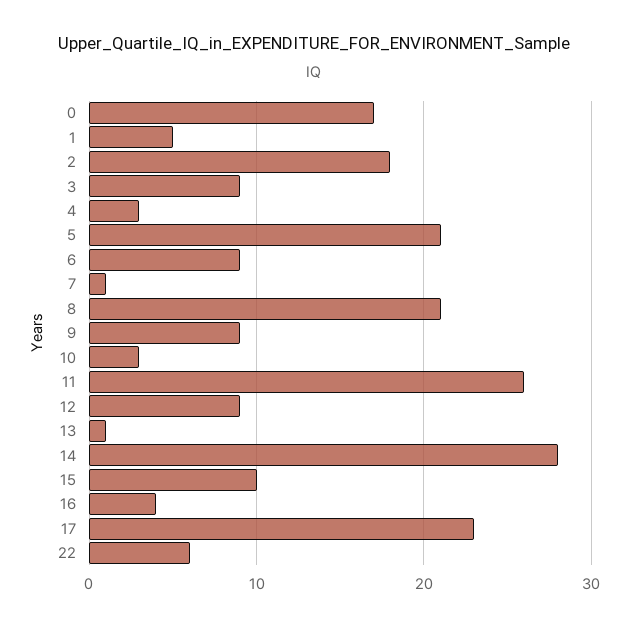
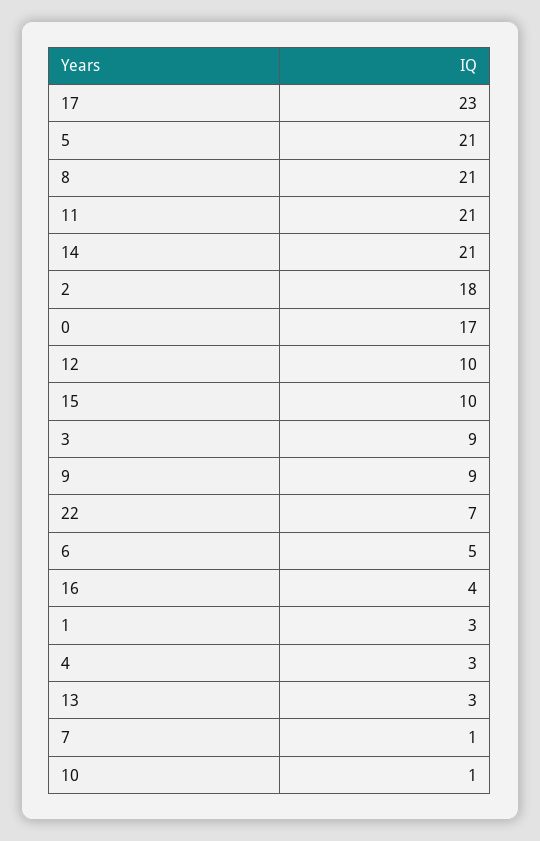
  {
    "0": 17,
-   "1": 5,
+   "1": 3,
    "2": 18,
    "3": 9,
    "4": 3,
    "5": 21,
-   "6": 9,
+   "6": 5,
    "7": 1,
    "8": 21,
    "9": 9,
-   "10": 3,
+   "10": 1,
-   "11": 26,
+   "11": 21,
-   "12": 9,
+   "12": 10,
-   "13": 1,
+   "13": 3,
-   "14": 28,
+   "14": 21,
    "15": 10,
    "16": 4,
    "17": 23,
-   "22": 6
+   "22": 7
  }

